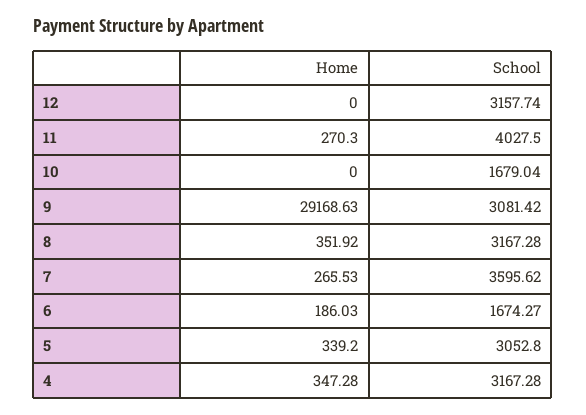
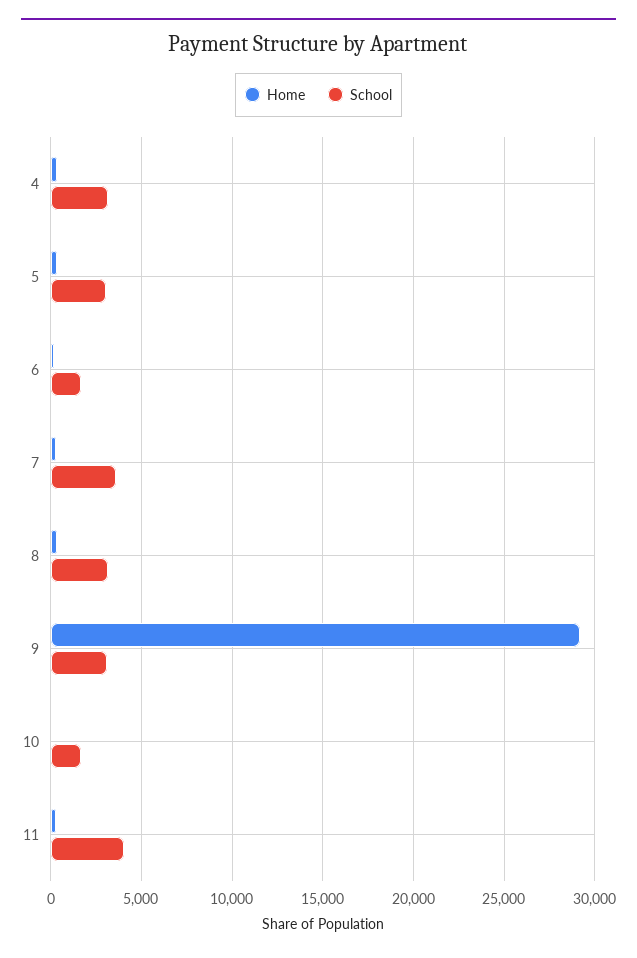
  {
    "Home": {
-     "12": 0,
      "11": 270.3,
      "10": 0,
      "9": 29168.63,
      "8": 351.92,
      "7": 265.53,
      "6": 186.03,
      "5": 339.2,
      "4": 347.28
    },
    "School": {
-     "12": 3157.74,
      "11": 4027.5,
      "10": 1679.04,
      "9": 3081.42,
      "8": 3167.28,
      "7": 3595.62,
      "6": 1674.27,
      "5": 3052.8,
      "4": 3167.28
    }
  }

